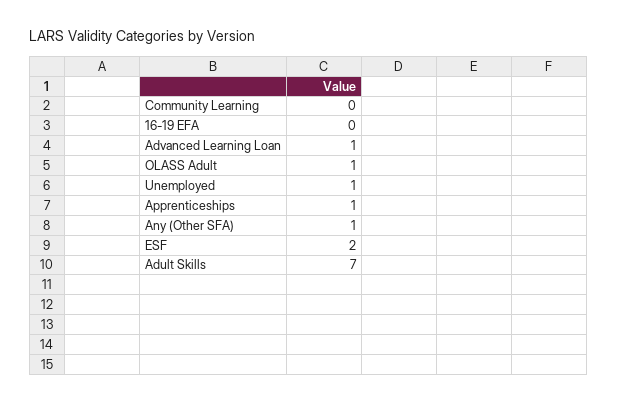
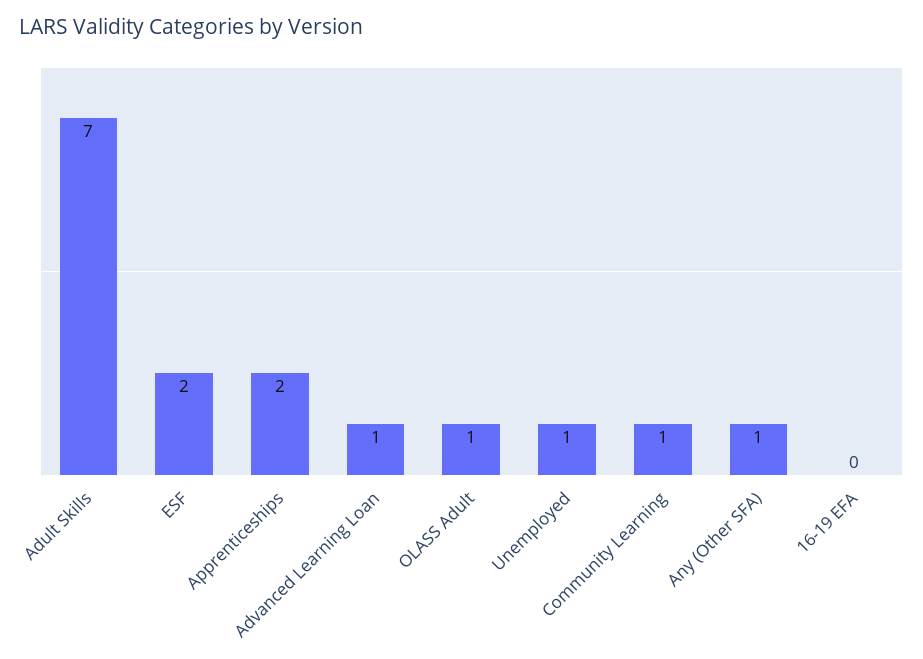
  {
-   "Community Learning": 0,
+   "Community Learning": 1,
    "16-19 EFA": 0,
    "Advanced Learning Loan": 1,
    "OLASS Adult": 1,
    "Unemployed": 1,
-   "Apprenticeships": 1,
+   "Apprenticeships": 2,
    "Any (Other SFA)": 1,
    "ESF": 2,
    "Adult Skills": 7
  }

